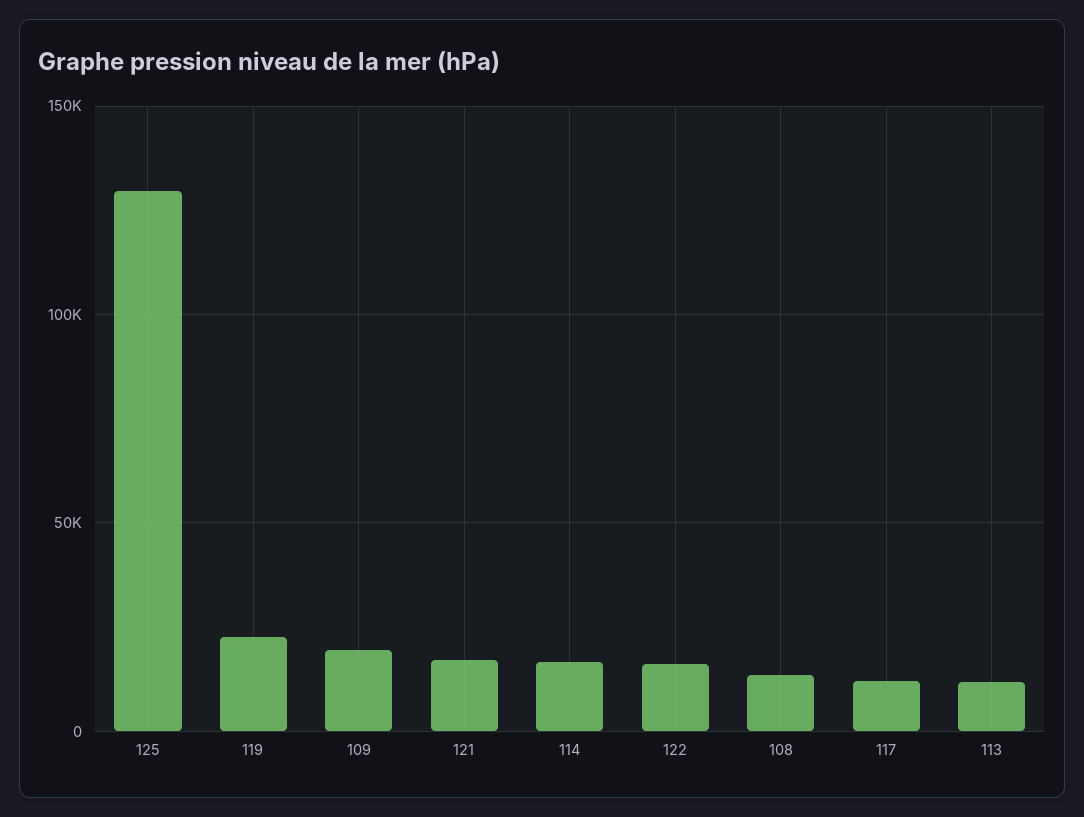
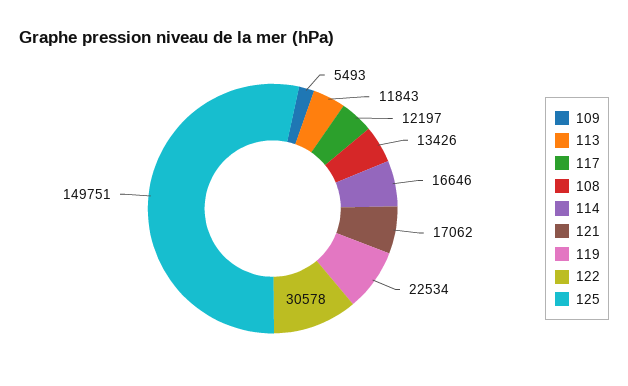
  {
-   "125": 130000,
+   "125": 149751,
    "119": 22534,
-   "109": 20000,
+   "109": 5493,
    "121": 17062,
    "114": 16646,
-   "122": 15000,
+   "122": 30578,
    "108": 13426,
    "117": 12197,
    "113": 11843
  }

